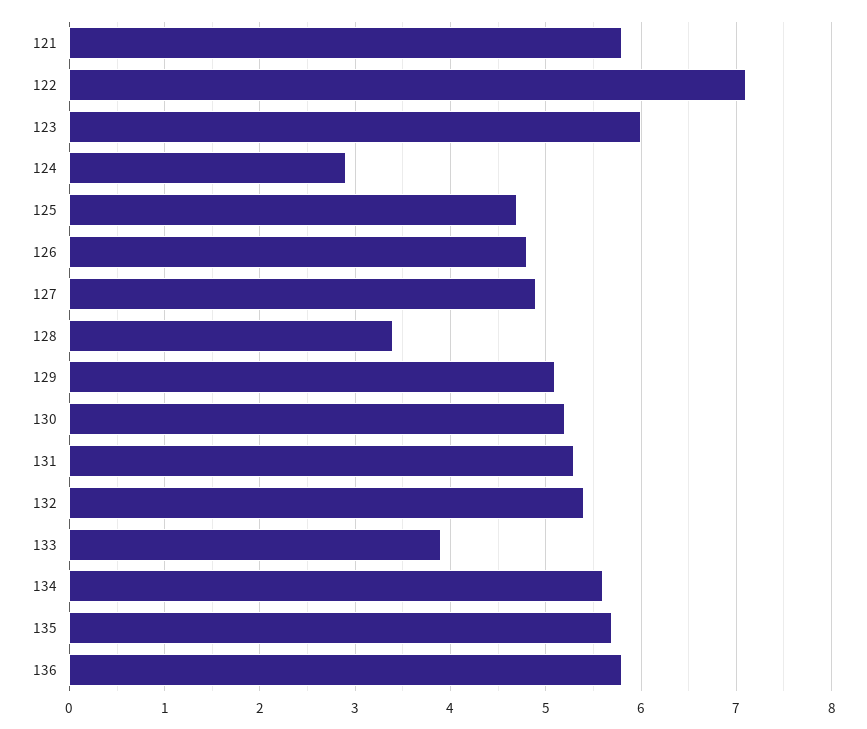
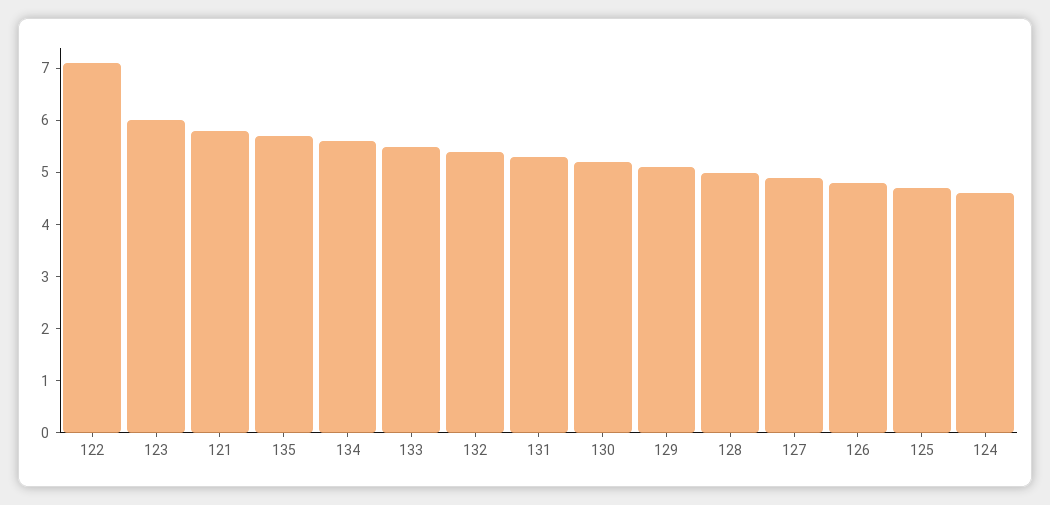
  {
    "121": 5.8,
    "122": 7.1,
    "123": 6,
-   "124": 2.9,
+   "124": 4.5,
    "125": 4.7,
    "126": 4.8,
    "127": 4.9,
-   "128": 3.4,
+   "128": 5,
    "129": 5.1,
    "130": 5.2,
    "131": 5.3,
    "132": 5.4,
-   "133": 3.9,
+   "133": 5.5,
    "134": 5.6,
-   "135": 5.7,
+   "135": 5.7
-   "136": 5.8
  }

